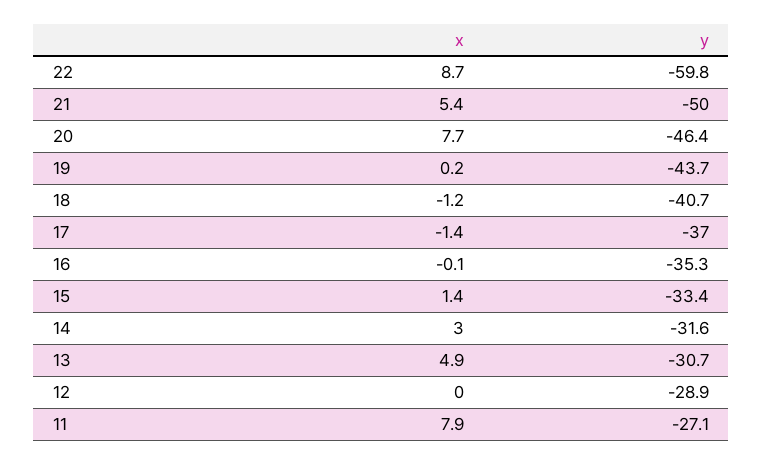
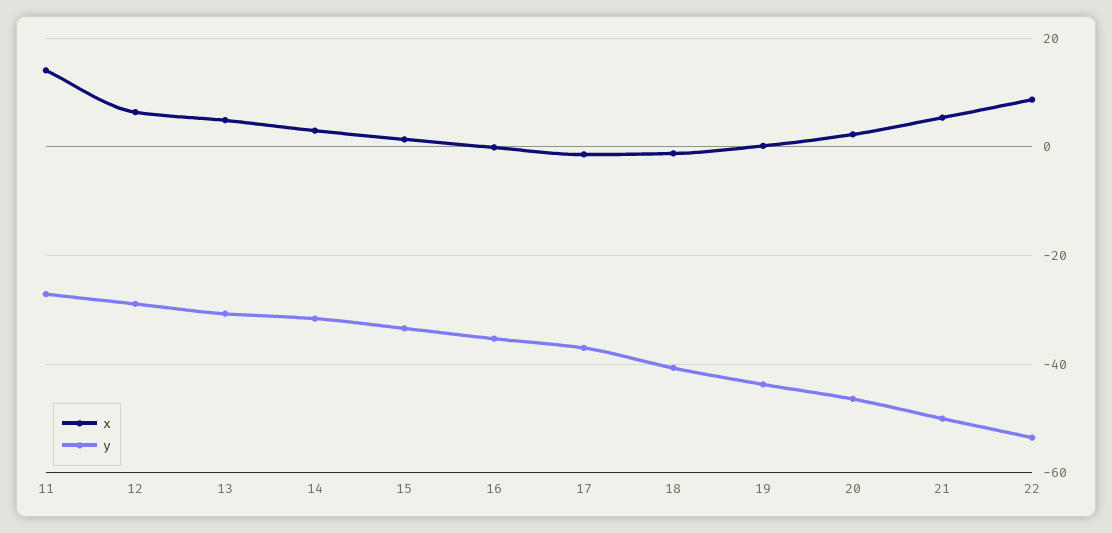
  {
    "x": {
      "22": 8.7,
      "21": 5.4,
-     "20": 7.7,
+     "20": 2,
      "19": 0.2,
      "18": -1.2,
      "17": -1.4,
      "16": -0.1,
      "15": 1.4,
      "14": 3,
      "13": 4.9,
-     "12": 0,
+     "12": 6,
-     "11": 7.9
+     "11": 14
    },
    "y": {
-     "22": -59.8,
+     "22": -54,
      "21": -50,
      "20": -46.4,
      "19": -43.7,
      "18": -40.7,
      "17": -37,
      "16": -35.3,
      "15": -33.4,
      "14": -31.6,
      "13": -30.7,
      "12": -28.9,
      "11": -27.1
    }
  }

